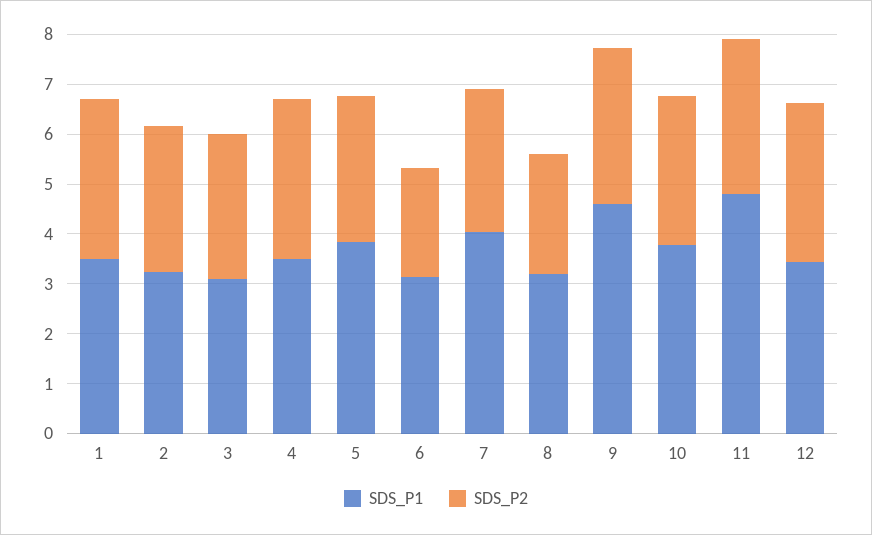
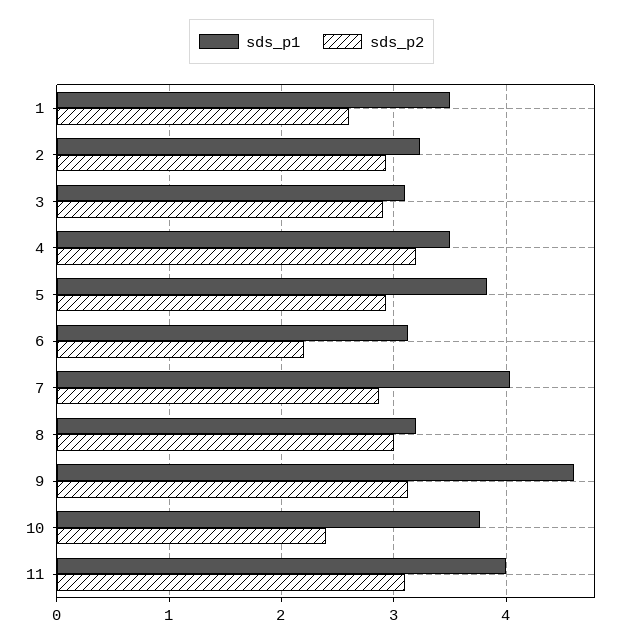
  {
    "SDS_P1": {
      "1": 3.5,
      "2": 3.2,
      "3": 3.1,
      "4": 3.5,
      "5": 3.8,
      "6": 3.1,
      "7": 4,
      "8": 3.2,
      "9": 4.6,
      "10": 3.8,
-     "11": 4.8,
+     "11": 4
-     "12": 3.4
    },
    "SDS_P2": {
-     "1": 3.2,
+     "1": 2.6,
      "2": 2.9,
      "3": 2.9,
      "4": 3.2,
      "5": 2.9,
      "6": 2.2,
      "7": 2.9,
-     "8": 2.4,
+     "8": 3,
      "9": 3.1,
-     "10": 3,
+     "10": 2.4,
-     "11": 3.1,
+     "11": 3.1
-     "12": 3.2
    }
  }

